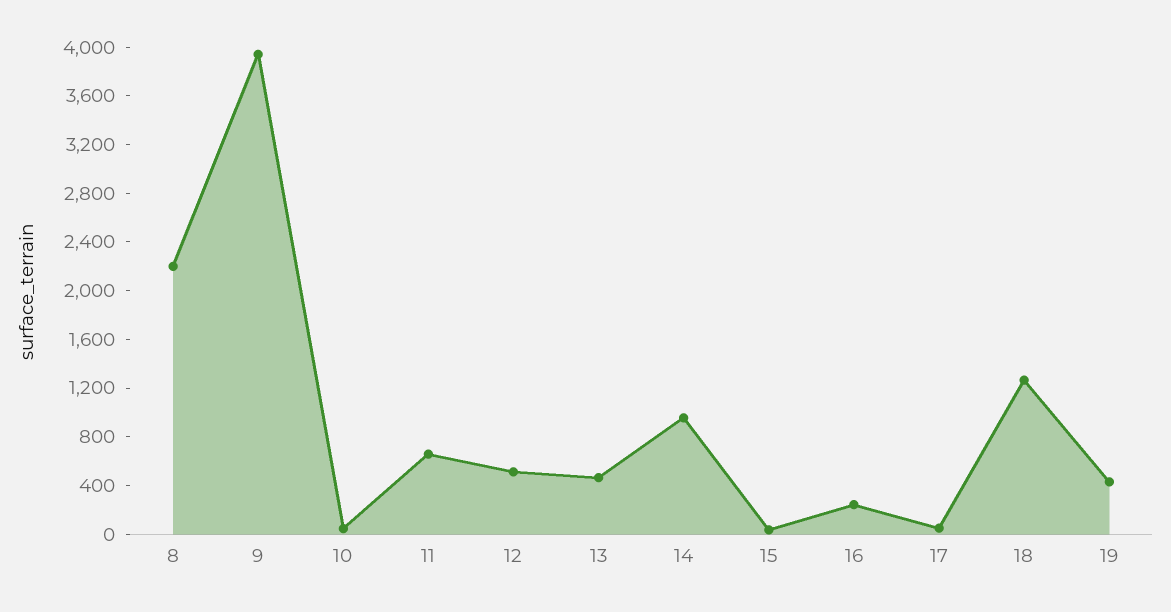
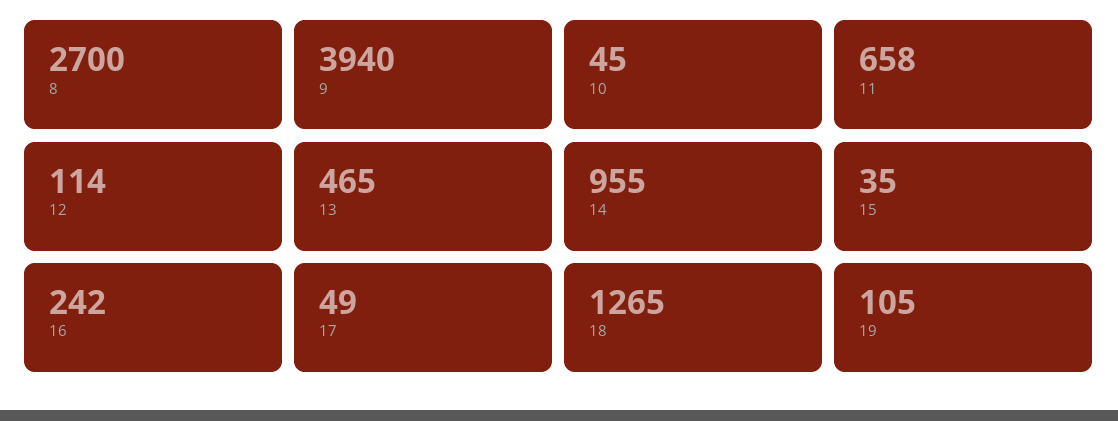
  {
-   "8": 2200,
+   "8": 2700,
    "9": 3940,
    "10": 45,
    "11": 658,
-   "12": 500,
+   "12": 114,
    "13": 465,
    "14": 955,
    "15": 35,
    "16": 242,
    "17": 49,
    "18": 1265,
-   "19": 400
+   "19": 105
  }

